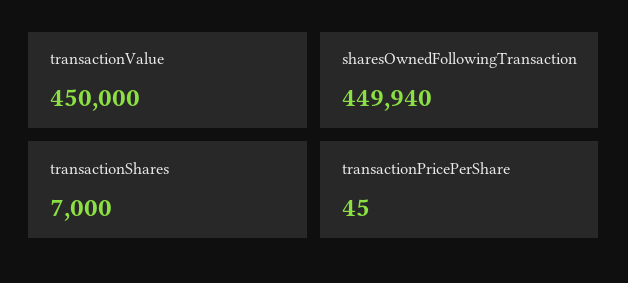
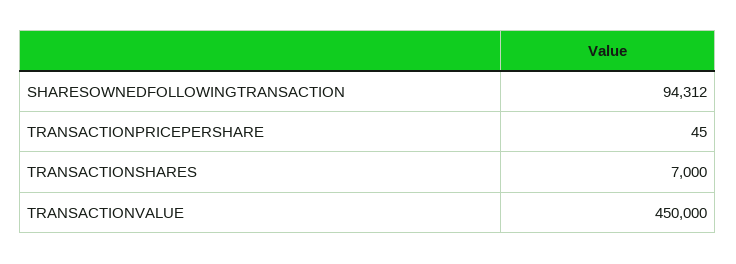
  {
    "transactionValue": 450000,
-   "sharesOwnedFollowingTransaction": 449940,
+   "sharesOwnedFollowingTransaction": 94312,
    "transactionShares": 7000,
    "transactionPricePerShare": 45
  }

